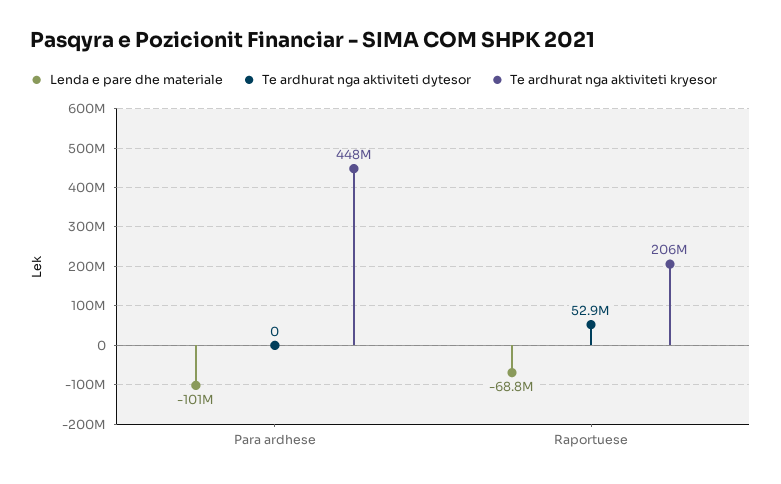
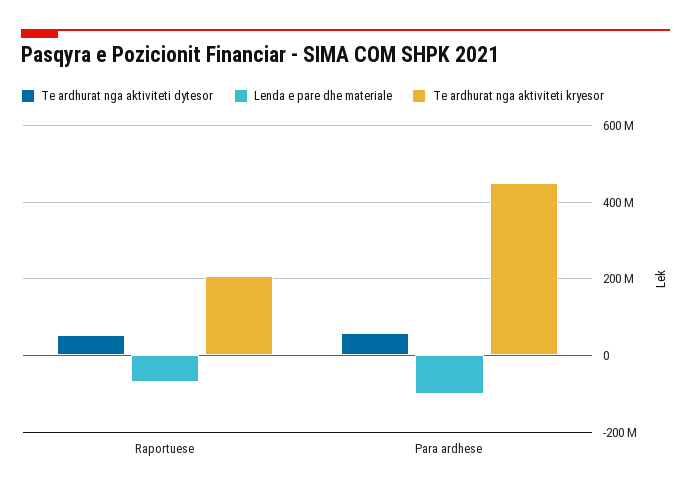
  {
    "Lenda e pare dhe materiale": {
      "Para ardhese": -101000000,
      "Raportuese": -68800000
    },
    "Te ardhurat nga aktiviteti dytesor": {
-     "Para ardhese": 0,
+     "Para ardhese": 60000000,
      "Raportuese": 52900000
    },
    "Te ardhurat nga aktiviteti kryesor": {
      "Para ardhese": 448000000,
      "Raportuese": 206000000
    }
  }

